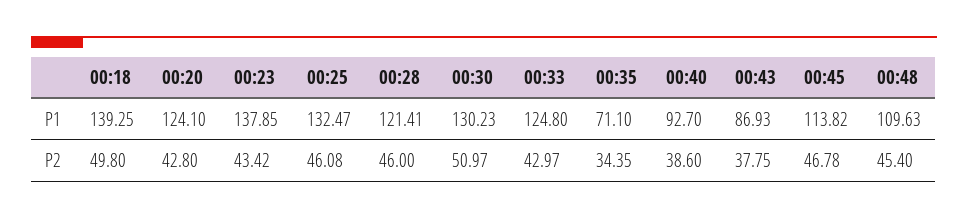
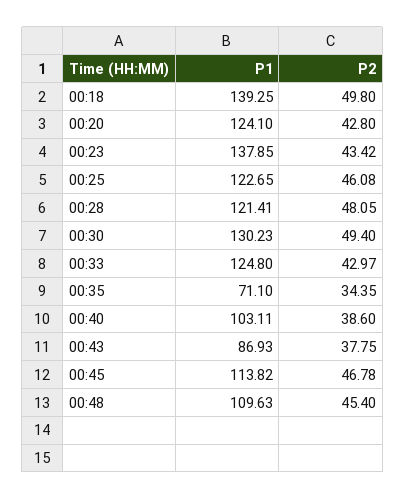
  {
    "00:18": {
      "P1": 139.25,
      "P2": 49.8
    },
    "00:20": {
      "P1": 124.1,
      "P2": 42.8
    },
    "00:23": {
      "P1": 137.85,
      "P2": 43.42
    },
    "00:25": {
-     "P1": 132.47,
+     "P1": 122.65,
      "P2": 46.08
    },
    "00:28": {
      "P1": 121.41,
-     "P2": 46
+     "P2": 48.05
    },
    "00:30": {
      "P1": 130.23,
-     "P2": 50.97
+     "P2": 49.4
    },
    "00:33": {
      "P1": 124.8,
      "P2": 42.97
    },
    "00:35": {
      "P1": 71.1,
      "P2": 34.35
    },
    "00:40": {
-     "P1": 92.7,
+     "P1": 103.11,
      "P2": 38.6
    },
    "00:43": {
      "P1": 86.93,
      "P2": 37.75
    },
    "00:45": {
      "P1": 113.82,
      "P2": 46.78
    },
    "00:48": {
      "P1": 109.63,
      "P2": 45.4
    }
  }

